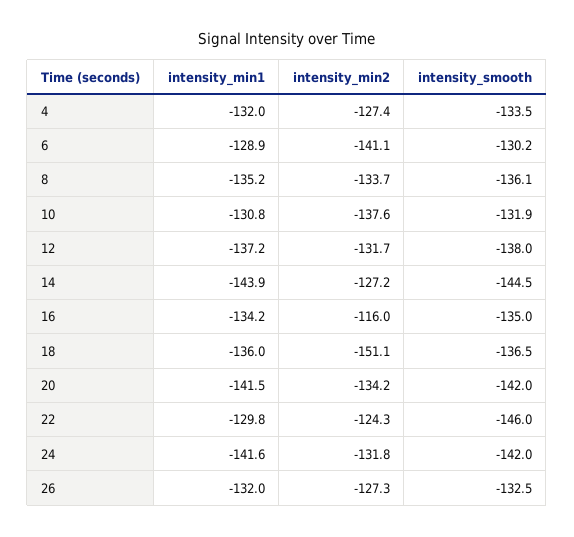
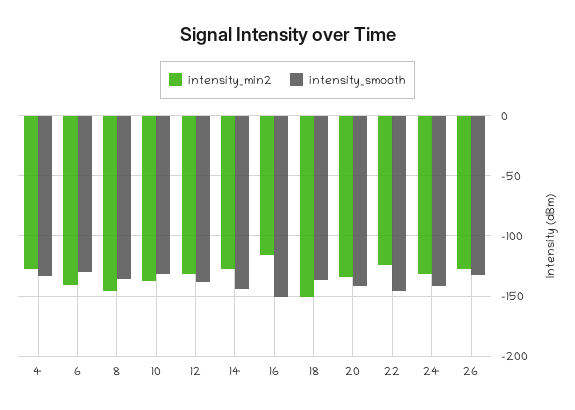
  {
-   "intensity_min1": {
-     "4": -132,
-     "6": -128.9,
-     "8": -135.2,
-     "10": -130.8,
-     "12": -137.2,
-     "14": -143.9,
-     "16": -134.2,
-     "18": -136,
-     "20": -141.5,
-     "22": -129.8,
-     "24": -141.6,
-     "26": -132
-   },
    "intensity_min2": {
      "4": -127.4,
      "6": -141.1,
-     "8": -133.7,
+     "8": -145,
      "10": -137.6,
      "12": -131.7,
      "14": -127.2,
      "16": -116,
      "18": -151.1,
      "20": -134.2,
      "22": -124.3,
      "24": -131.8,
      "26": -127.3
    },
    "intensity_smooth": {
      "4": -133.5,
      "6": -130.2,
      "8": -136.1,
      "10": -131.9,
      "12": -138,
      "14": -144.5,
-     "16": -135,
+     "16": -150,
      "18": -136.5,
      "20": -142,
      "22": -146,
      "24": -142,
      "26": -132.5
    }
  }

